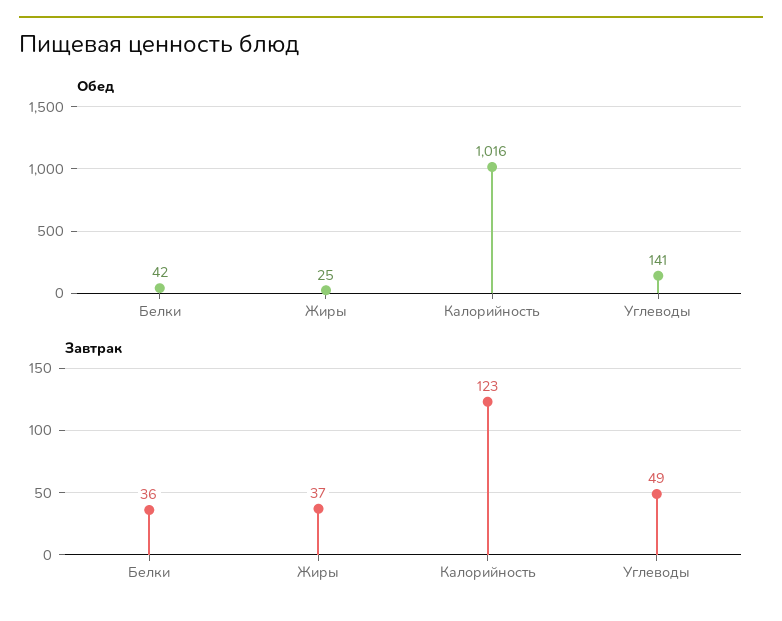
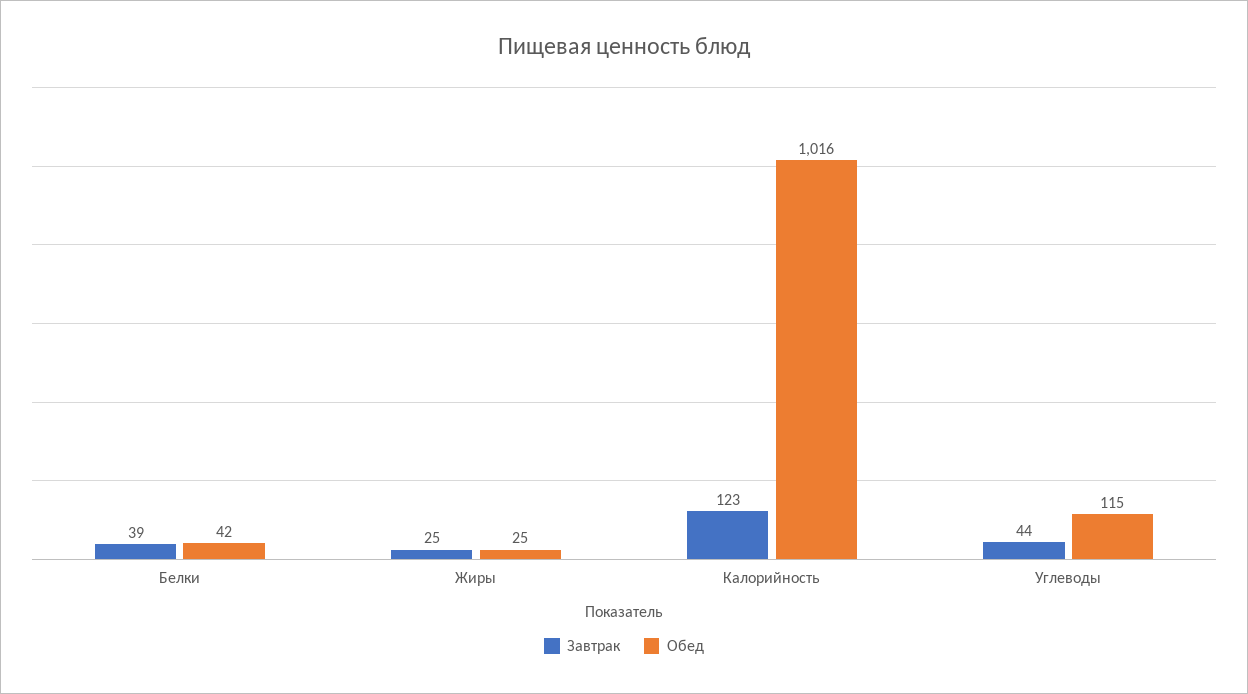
  {
    "Обед": {
      "Белки": 42,
      "Жиры": 25,
      "Калорийность": 1016,
-     "Углеводы": 141
+     "Углеводы": 115
    },
    "Завтрак": {
-     "Белки": 36,
+     "Белки": 39,
-     "Жиры": 37,
+     "Жиры": 25,
      "Калорийность": 123,
-     "Углеводы": 49
+     "Углеводы": 44
    }
  }

